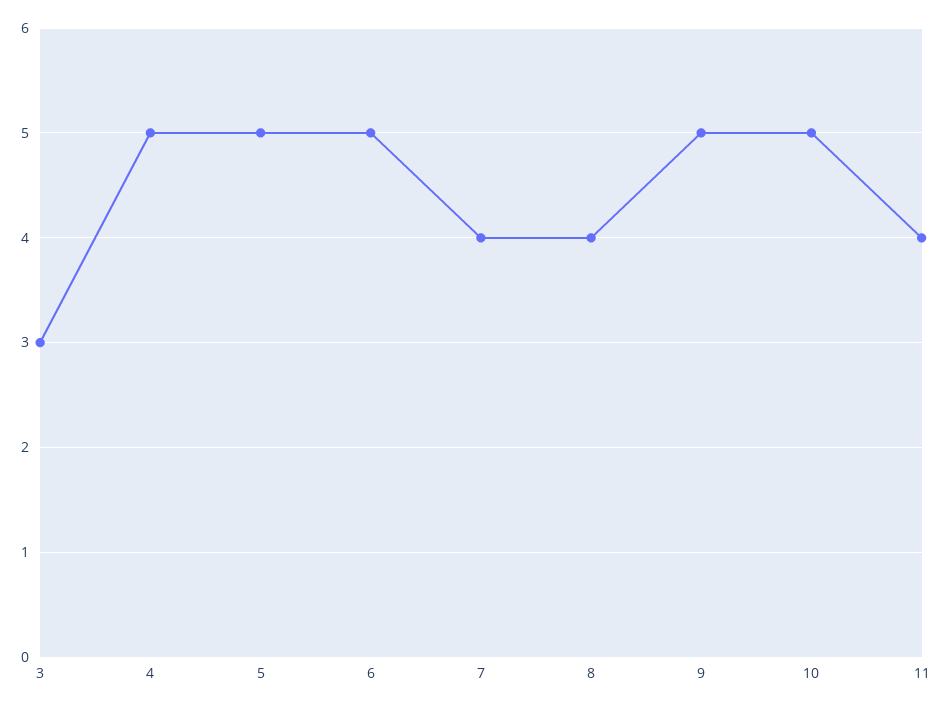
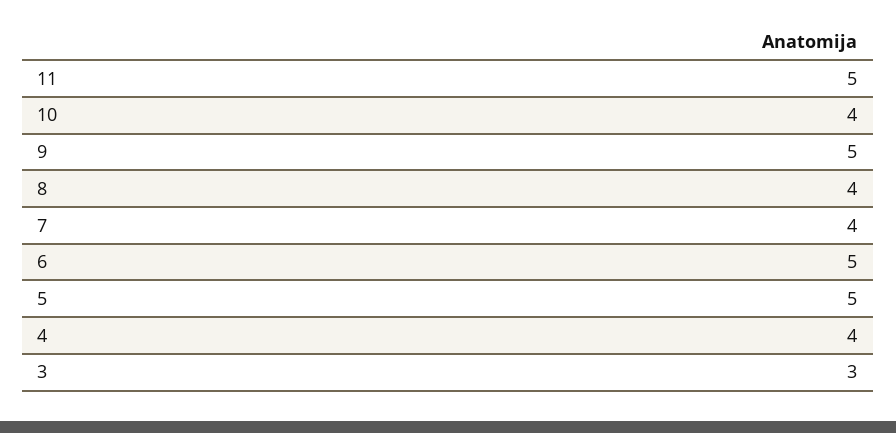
  {
    "3": 3,
-   "4": 5,
+   "4": 4,
    "5": 5,
    "6": 5,
    "7": 4,
    "8": 4,
    "9": 5,
-   "10": 5,
+   "10": 4,
-   "11": 4
+   "11": 5
  }

